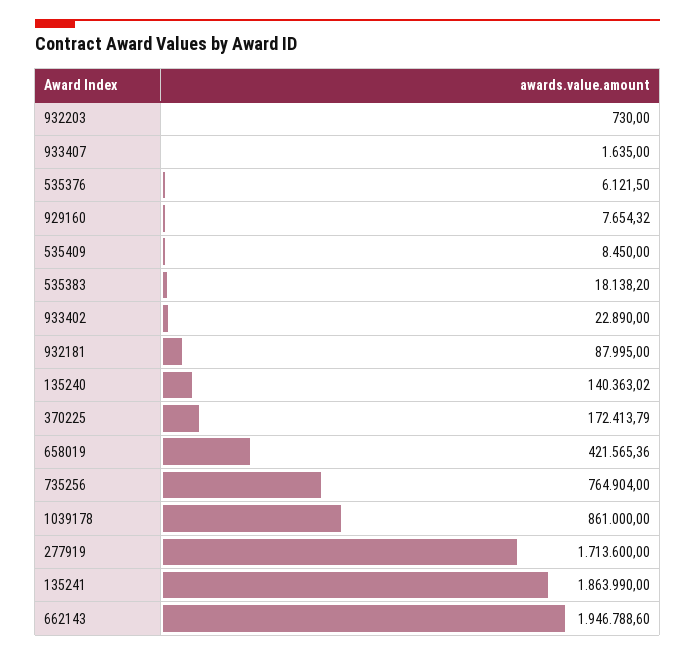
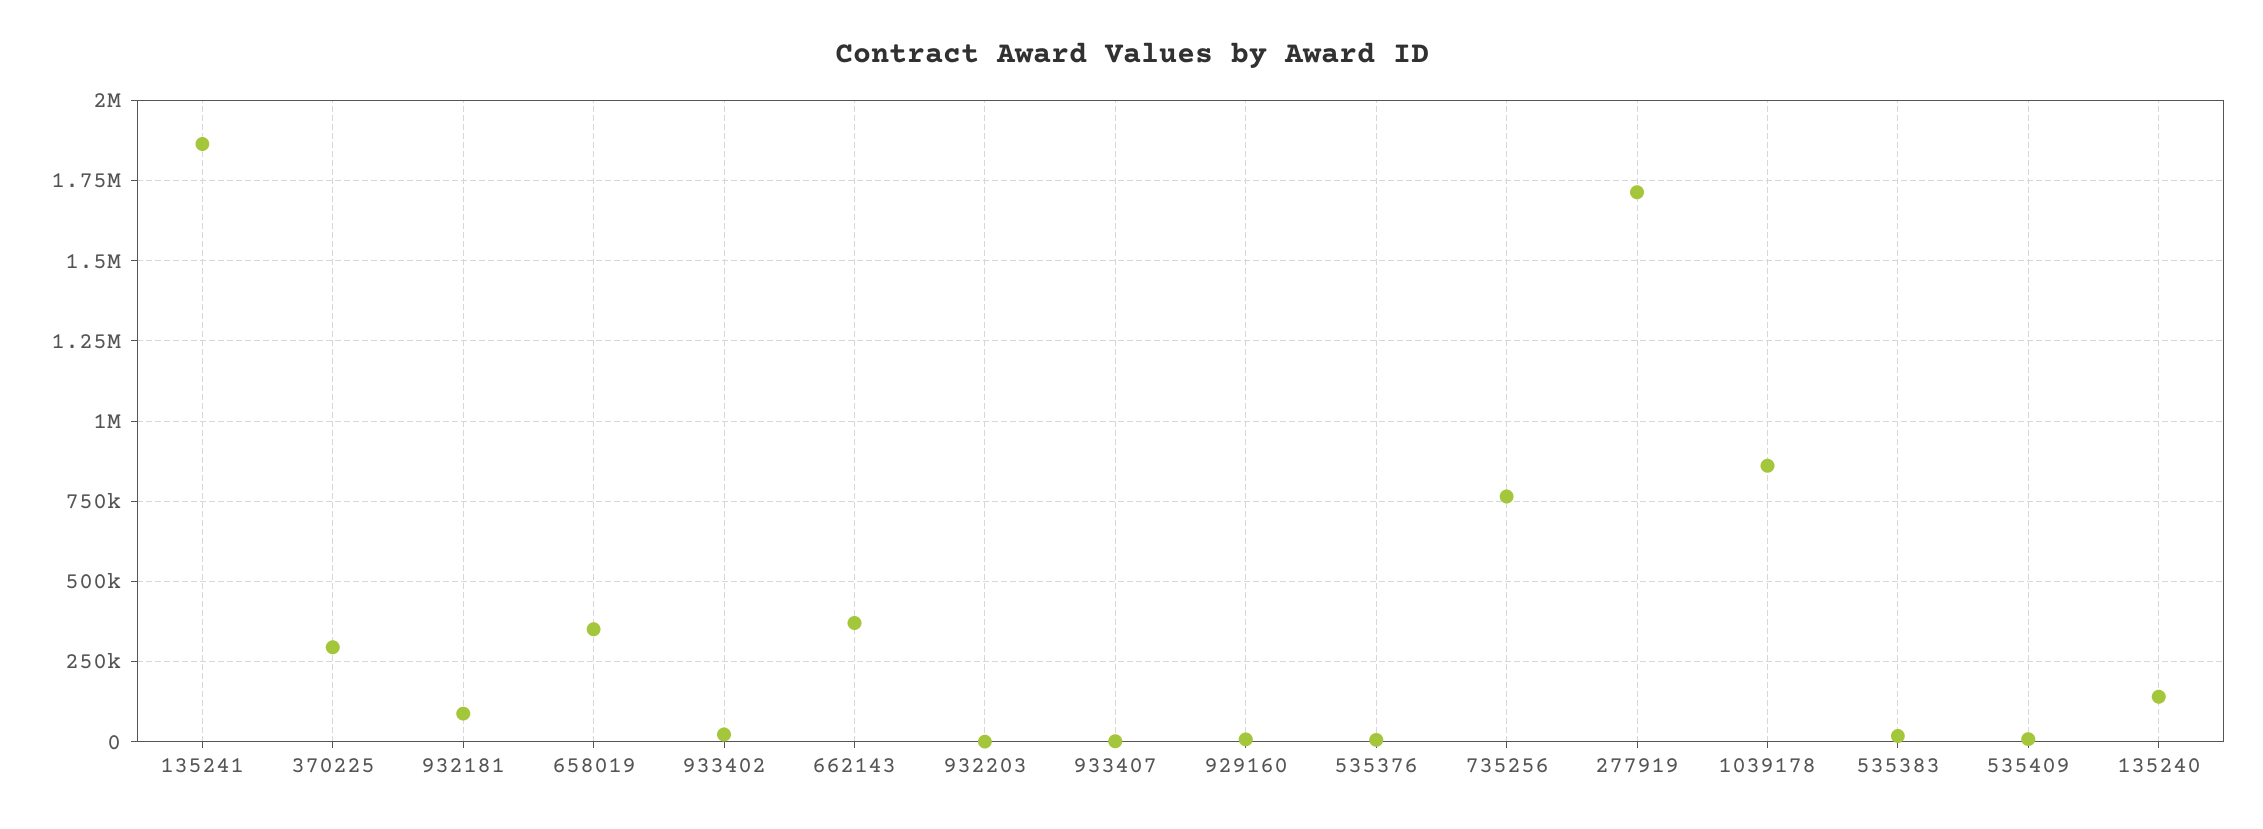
  {
    "932203": 730,
    "933407": 1635,
    "535376": 6121.5,
    "929160": 7654.32,
    "535409": 8450,
    "535383": 18138.2,
    "933402": 22890,
    "932181": 87995,
    "135240": 140363.02,
-   "370225": 172413.79,
+   "370225": 300000,
-   "658019": 421565.36,
+   "658019": 350000,
    "735256": 764904,
    "1039178": 861000,
    "277919": 1713600,
    "135241": 1863990,
-   "662143": 1946788.6
+   "662143": 375000
  }

